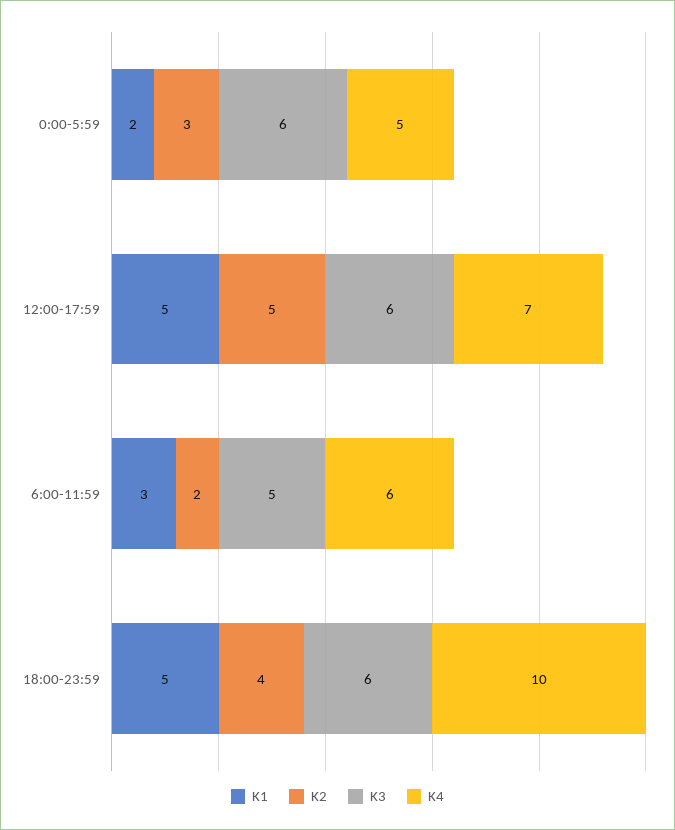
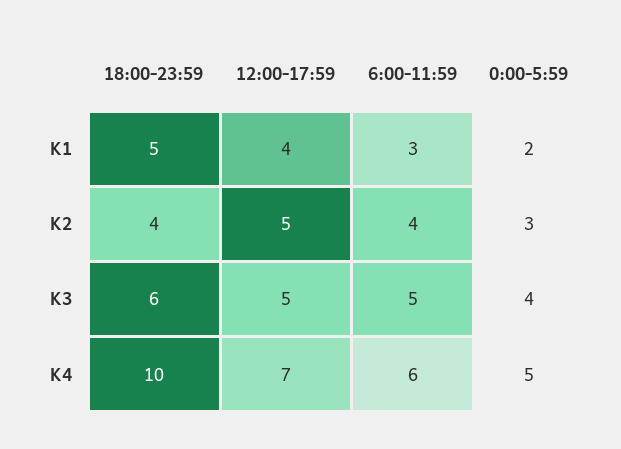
  {
    "K1": {
      "0:00-5:59": 2,
-     "12:00-17:59": 5,
+     "12:00-17:59": 4,
      "6:00-11:59": 3,
      "18:00-23:59": 5
    },
    "K2": {
      "0:00-5:59": 3,
      "12:00-17:59": 5,
-     "6:00-11:59": 2,
+     "6:00-11:59": 4,
      "18:00-23:59": 4
    },
    "K3": {
-     "0:00-5:59": 6,
+     "0:00-5:59": 4,
-     "12:00-17:59": 6,
+     "12:00-17:59": 5,
      "6:00-11:59": 5,
      "18:00-23:59": 6
    },
    "K4": {
      "0:00-5:59": 5,
      "12:00-17:59": 7,
      "6:00-11:59": 6,
      "18:00-23:59": 10
    }
  }

